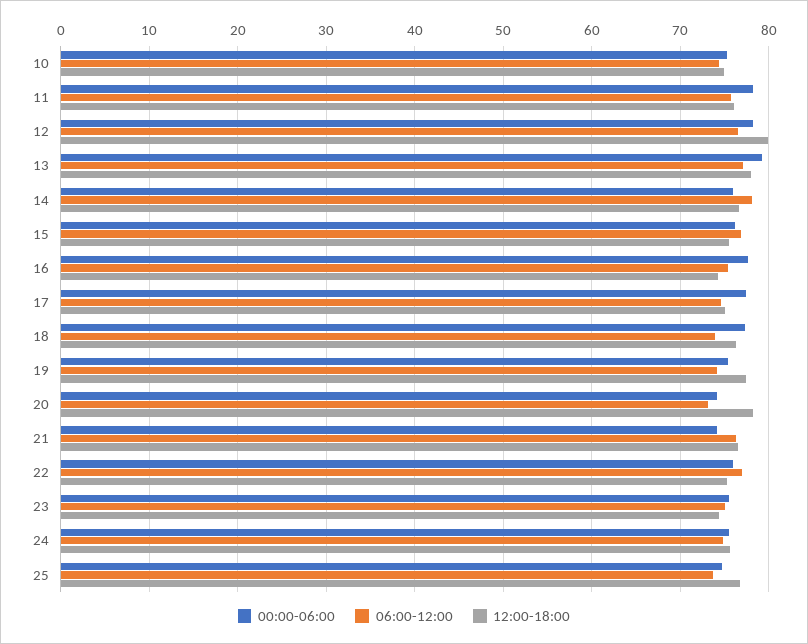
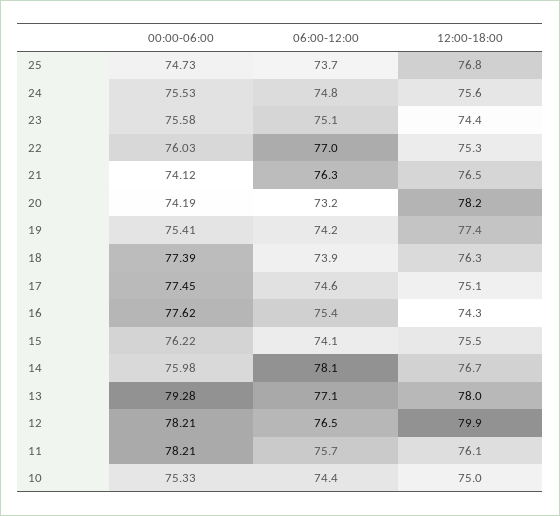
  {
    "00:00-06:00": {
      "10": 75.33,
      "11": 78.21,
      "12": 78.21,
      "13": 79.28,
      "14": 75.98,
      "15": 76.22,
      "16": 77.62,
      "17": 77.45,
      "18": 77.39,
      "19": 75.41,
      "20": 74.19,
      "21": 74.12,
      "22": 76.03,
      "23": 75.58,
      "24": 75.53,
      "25": 74.73
    },
    "06:00-12:00": {
      "10": 74.4,
      "11": 75.7,
      "12": 76.5,
      "13": 77.1,
      "14": 78.1,
-     "15": 77,
+     "15": 74.1,
      "16": 75.4,
      "17": 74.6,
      "18": 73.9,
      "19": 74.2,
      "20": 73.2,
      "21": 76.3,
      "22": 77,
      "23": 75.1,
      "24": 74.8,
      "25": 73.7
    },
    "12:00-18:00": {
      "10": 75,
      "11": 76.1,
      "12": 79.9,
      "13": 78,
      "14": 76.7,
      "15": 75.5,
      "16": 74.3,
      "17": 75.1,
      "18": 76.3,
      "19": 77.4,
      "20": 78.2,
      "21": 76.5,
      "22": 75.3,
      "23": 74.4,
      "24": 75.6,
      "25": 76.8
    }
  }

